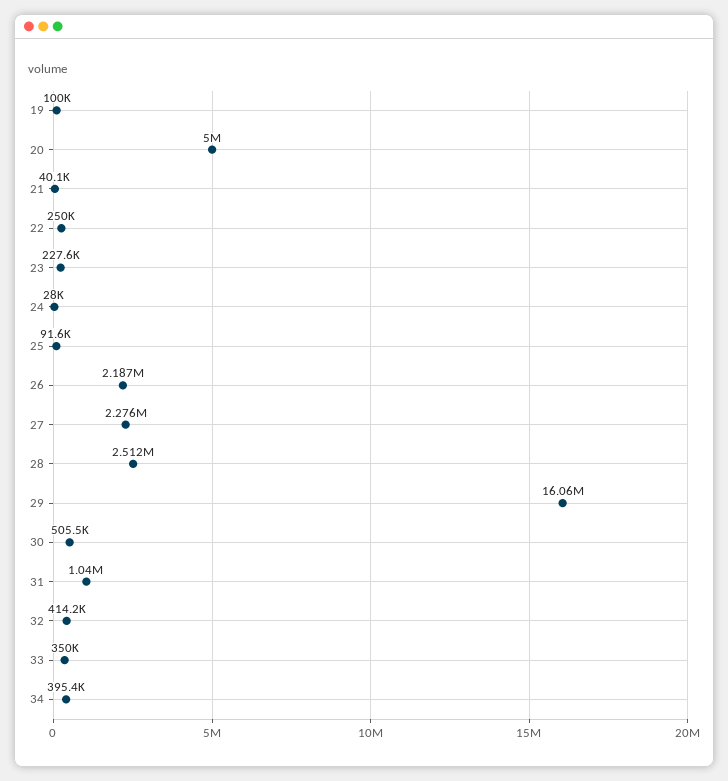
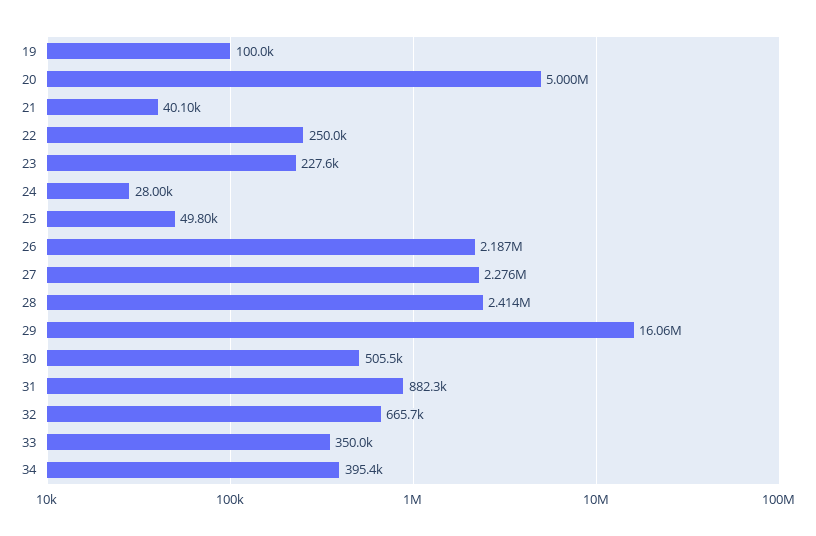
  {
    "19": 100000,
    "20": 5000000,
    "21": 40100,
    "22": 250000,
    "23": 227600,
    "24": 28000,
-   "25": 91600,
+   "25": 49800,
    "26": 2187000,
    "27": 2276000,
-   "28": 2512000,
+   "28": 2414000,
    "29": 16060000,
    "30": 505500,
-   "31": 1040000,
+   "31": 882300,
-   "32": 414200,
+   "32": 665700,
    "33": 350000,
    "34": 395400
  }

